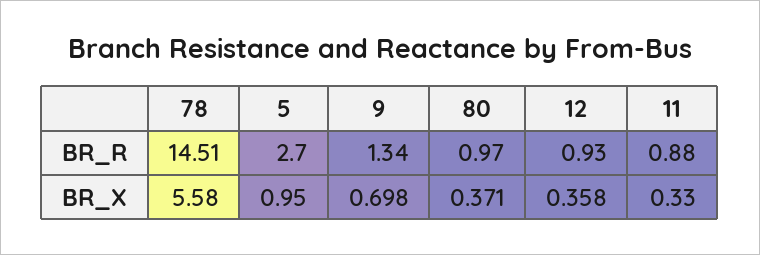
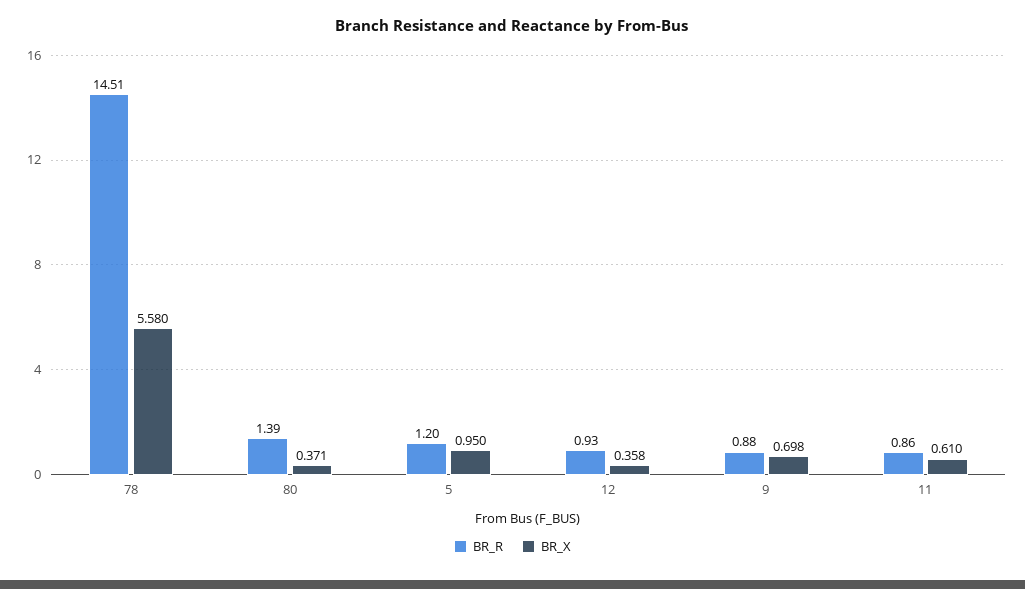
  {
    "BR_R": {
      "78": 14.51,
-     "5": 2.7,
+     "5": 1.2,
-     "9": 1.34,
+     "9": 0.88,
-     "80": 0.97,
+     "80": 1.39,
      "12": 0.93,
-     "11": 0.88
+     "11": 0.86
    },
    "BR_X": {
      "78": 5.58,
      "5": 0.95,
      "9": 0.698,
      "80": 0.371,
      "12": 0.358,
-     "11": 0.33
+     "11": 0.61
    }
  }

